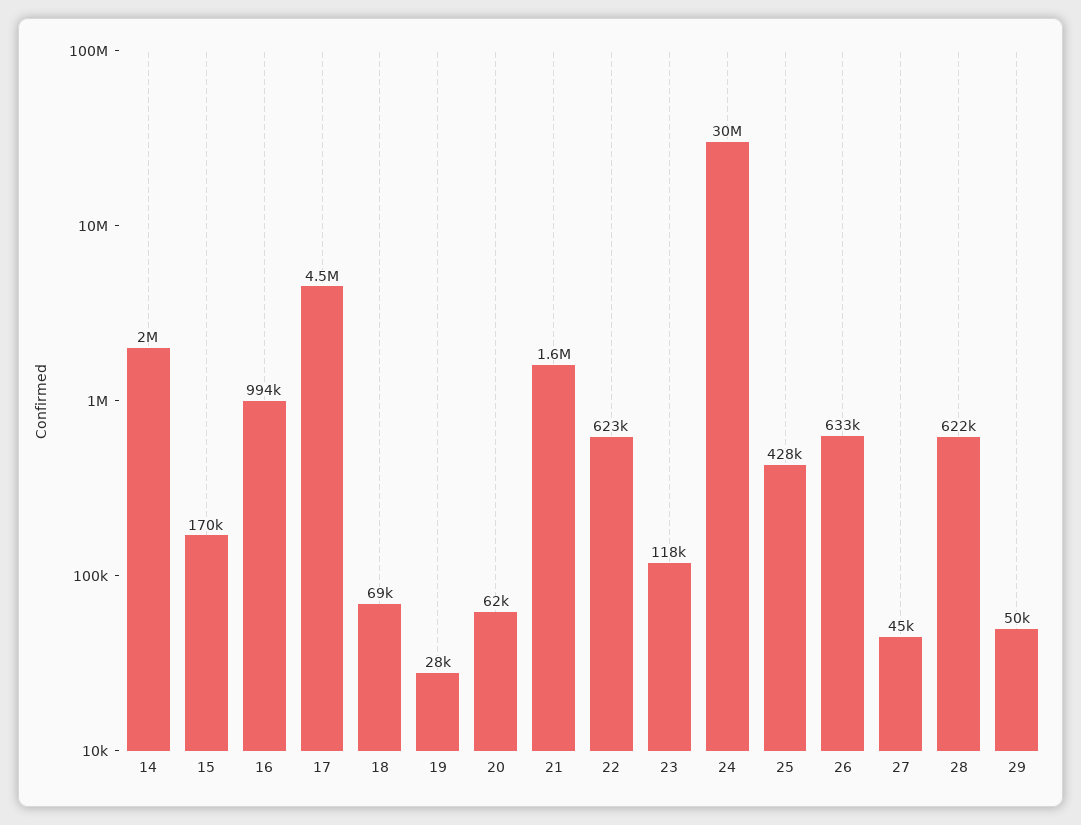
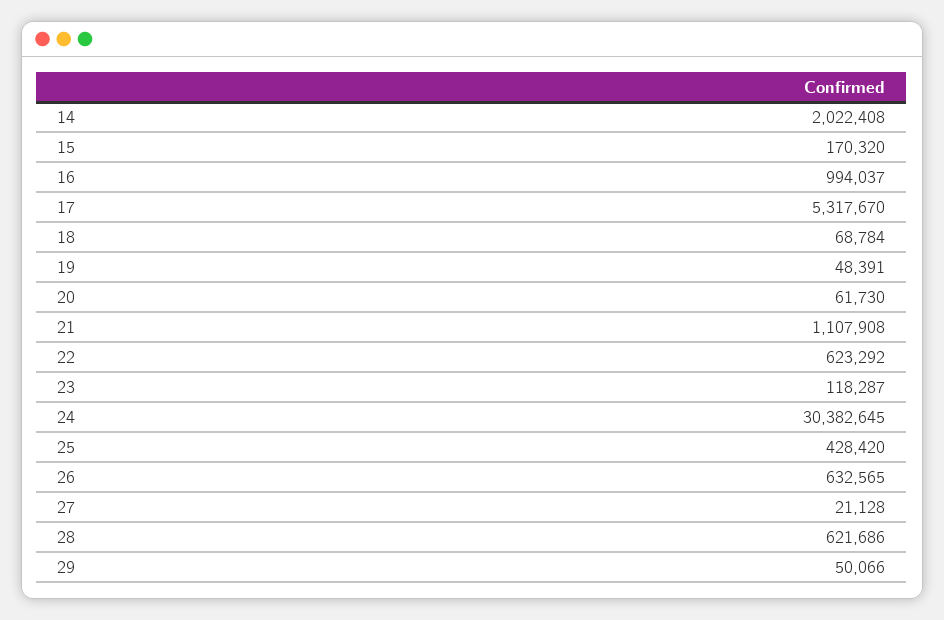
  {
    "14": 2022408,
    "15": 170320,
    "16": 994037,
-   "17": 4500000,
+   "17": 5317670,
    "18": 68784,
-   "19": 28000,
+   "19": 48391,
    "20": 61730,
-   "21": 1600000,
+   "21": 1107908,
    "22": 623292,
    "23": 118287,
    "24": 30382645,
    "25": 428420,
    "26": 632565,
-   "27": 45000,
+   "27": 21128,
    "28": 621686,
    "29": 50066
  }

